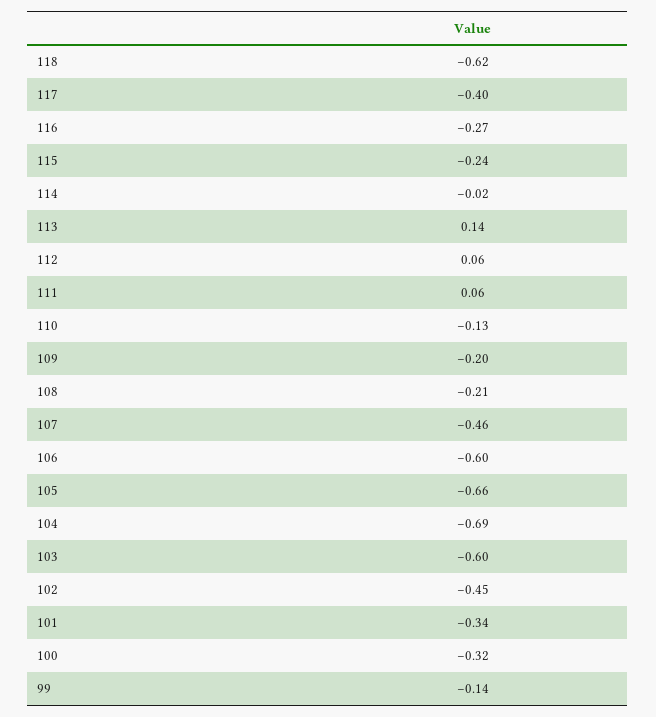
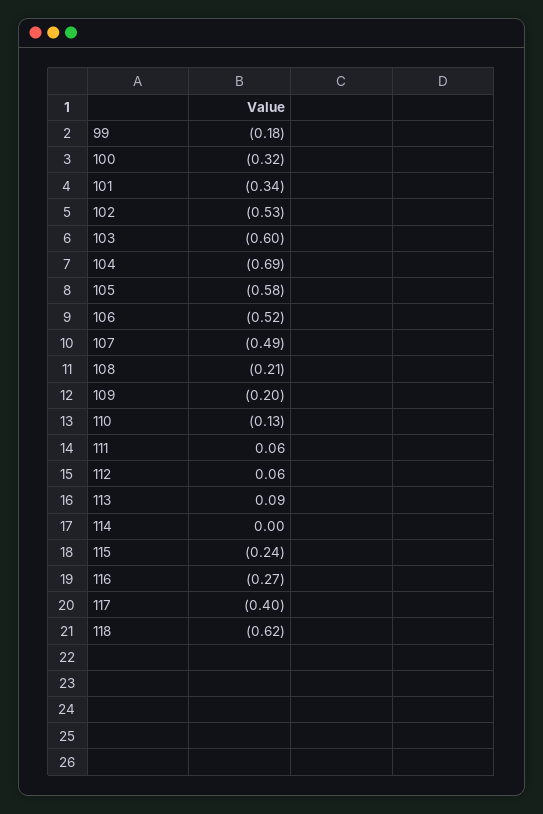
  {
    "118": -0.62,
    "117": -0.4,
    "116": -0.27,
    "115": -0.24,
-   "114": -0.02,
+   "114": 0,
-   "113": 0.14,
+   "113": 0.09,
    "112": 0.06,
    "111": 0.06,
    "110": -0.13,
    "109": -0.2,
    "108": -0.21,
-   "107": -0.46,
+   "107": -0.49,
-   "106": -0.6,
+   "106": -0.52,
-   "105": -0.66,
+   "105": -0.58,
    "104": -0.69,
    "103": -0.6,
-   "102": -0.45,
+   "102": -0.53,
    "101": -0.34,
    "100": -0.32,
-   "99": -0.14
+   "99": -0.18
  }

